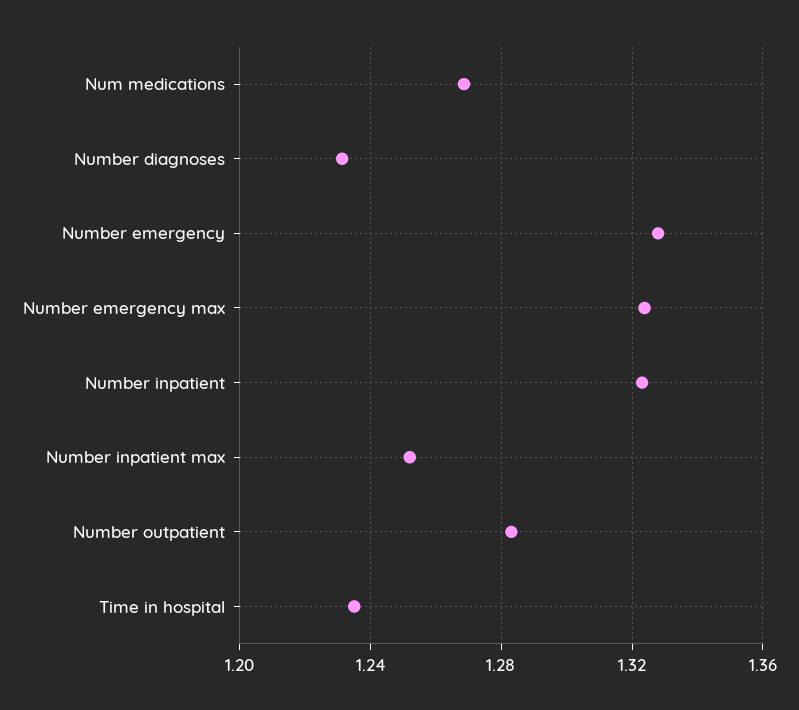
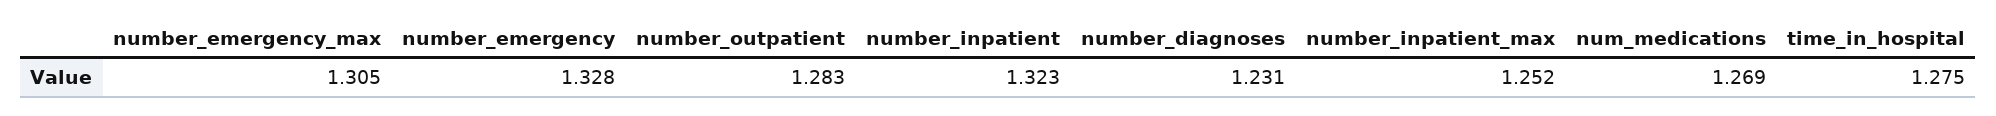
  {
    "Num medications": 1.269,
    "Number diagnoses": 1.231,
    "Number emergency": 1.328,
-   "Number emergency max": 1.325,
+   "Number emergency max": 1.305,
    "Number inpatient": 1.323,
    "Number inpatient max": 1.252,
    "Number outpatient": 1.283,
-   "Time in hospital": 1.235
+   "Time in hospital": 1.275
  }

